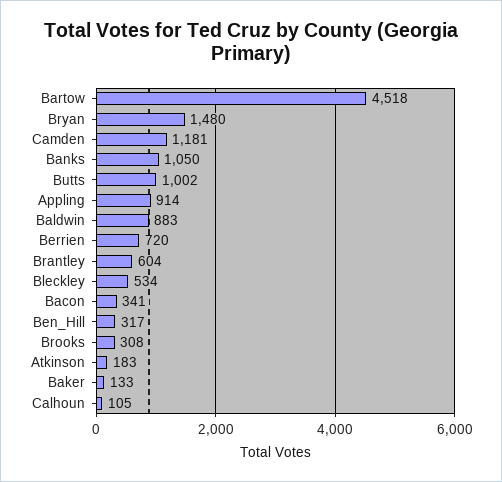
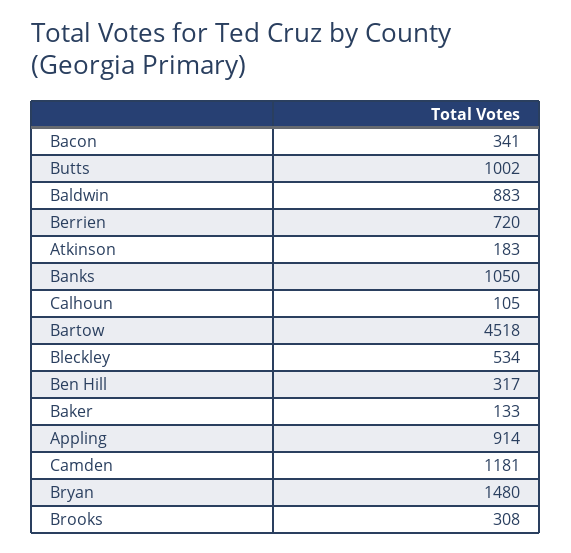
  {
    "Bartow": 4518,
    "Bryan": 1480,
    "Camden": 1181,
    "Banks": 1050,
    "Butts": 1002,
    "Appling": 914,
    "Baldwin": 883,
    "Berrien": 720,
-   "Brantley": 604,
    "Bleckley": 534,
    "Bacon": 341,
    "Ben_Hill": 317,
    "Brooks": 308,
    "Atkinson": 183,
    "Baker": 133,
    "Calhoun": 105
  }

